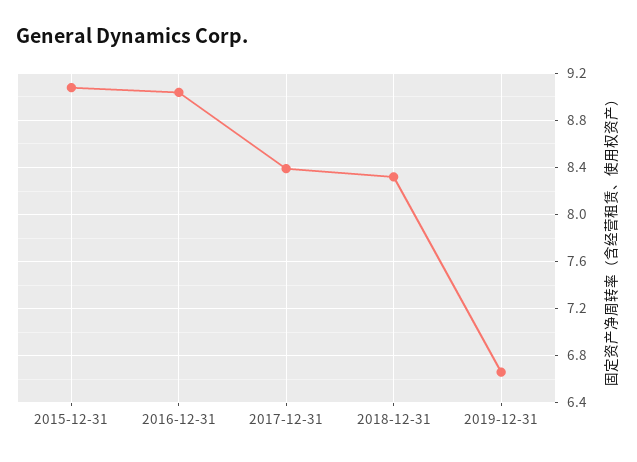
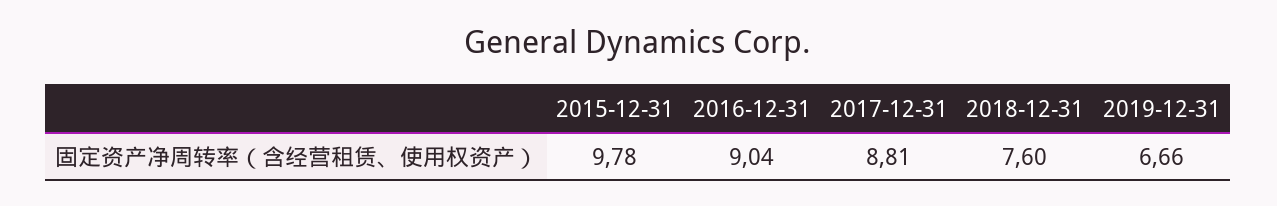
  {
-   "2015-12-31": 9.1,
+   "2015-12-31": 9.78,
    "2016-12-31": 9.04,
-   "2017-12-31": 8.4,
+   "2017-12-31": 8.81,
-   "2018-12-31": 8.3,
+   "2018-12-31": 7.6,
    "2019-12-31": 6.66
  }

